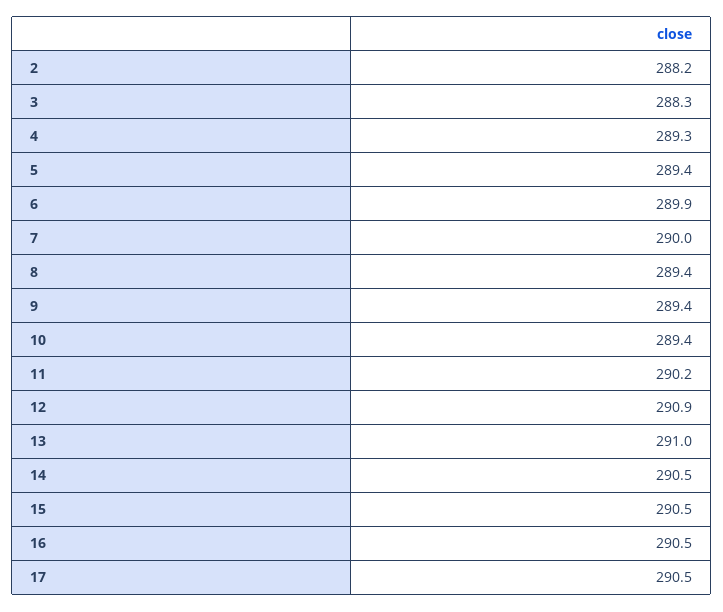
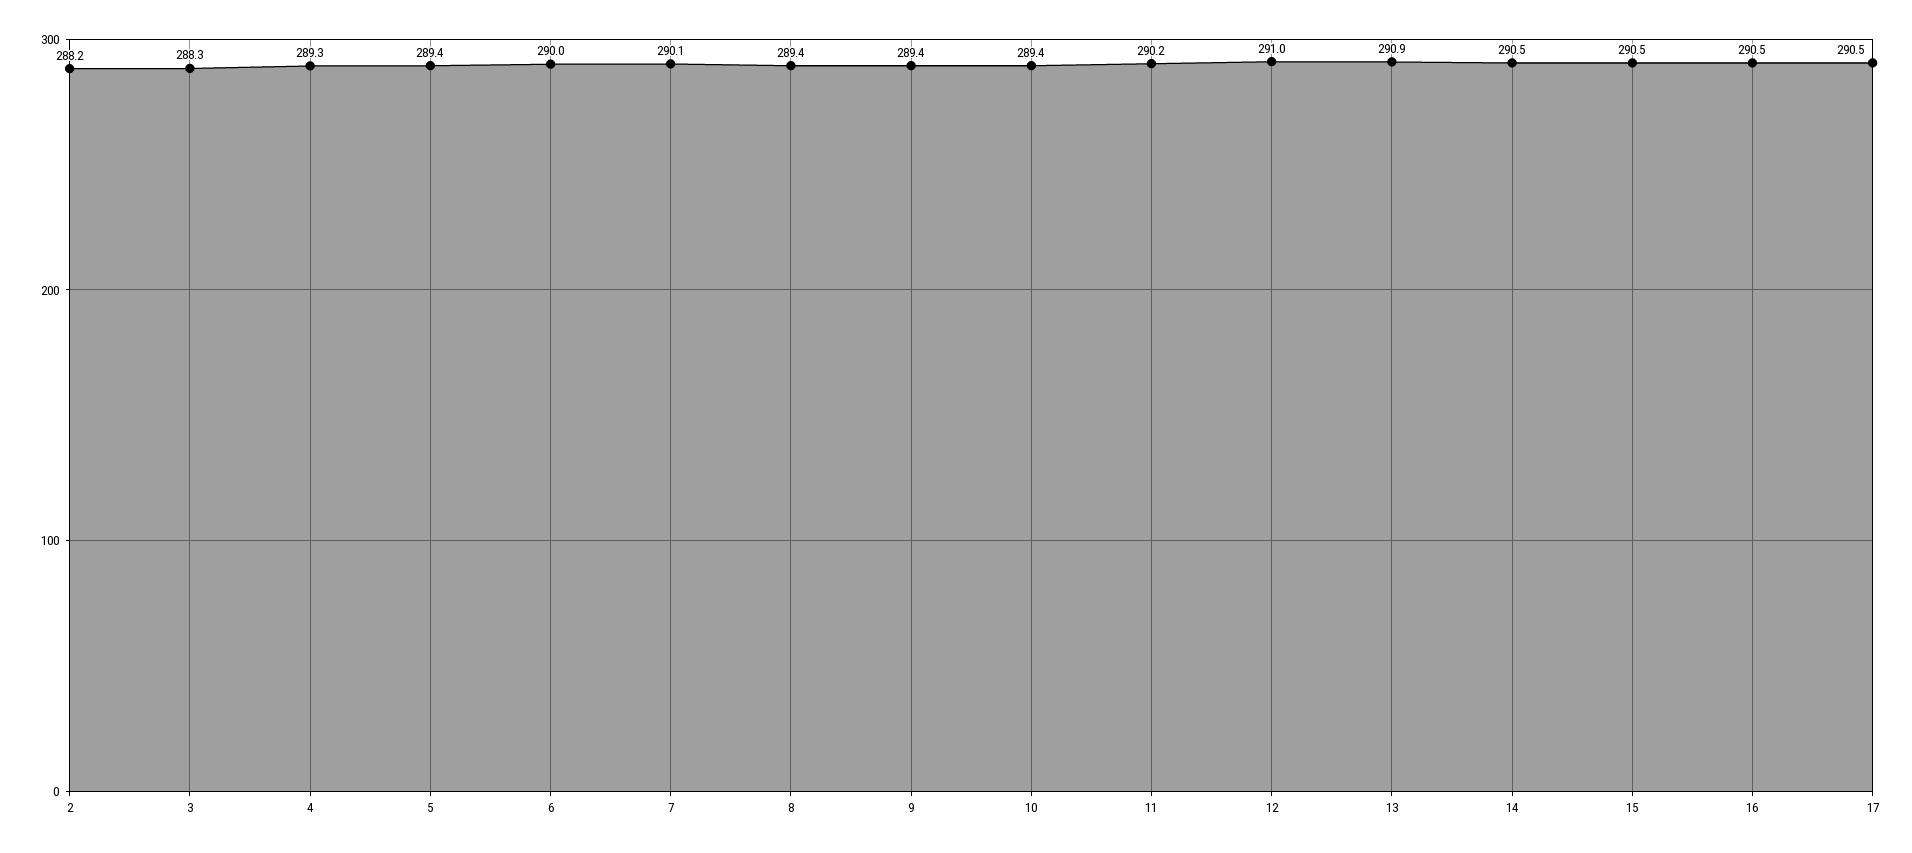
  {
    "2": 288.2,
    "3": 288.3,
    "4": 289.3,
    "5": 289.4,
-   "6": 289.9,
+   "6": 290,
-   "7": 290,
+   "7": 290.1,
    "8": 289.4,
    "9": 289.4,
    "10": 289.4,
    "11": 290.2,
-   "12": 290.9,
+   "12": 291,
-   "13": 291,
+   "13": 290.9,
    "14": 290.5,
    "15": 290.5,
    "16": 290.5,
    "17": 290.5
  }

